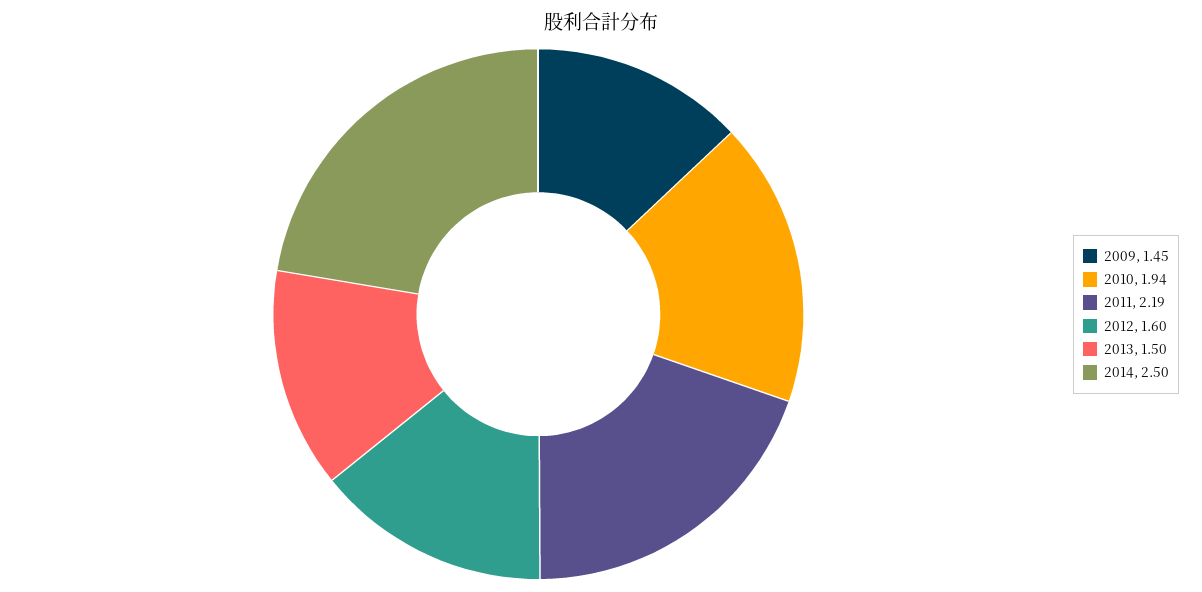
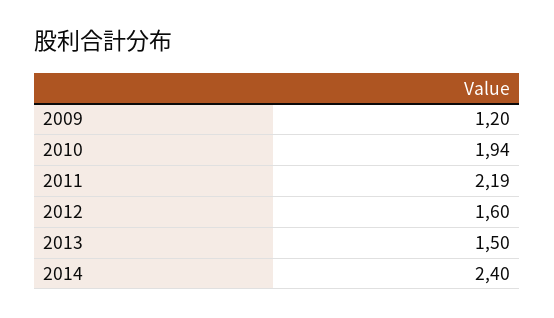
  {
-   "2009": 1.45,
+   "2009": 1.2,
    "2010": 1.94,
    "2011": 2.19,
    "2012": 1.6,
    "2013": 1.5,
-   "2014": 2.5
+   "2014": 2.4
  }

